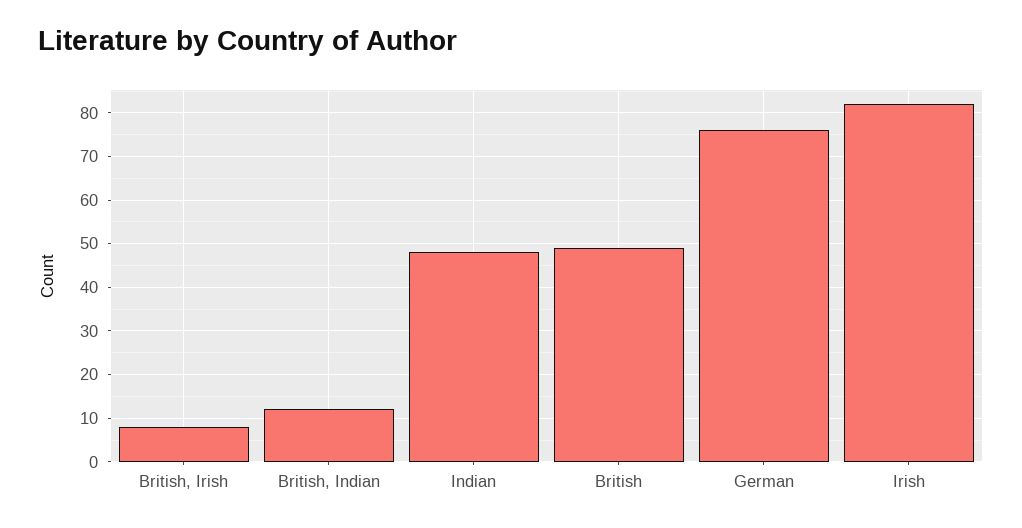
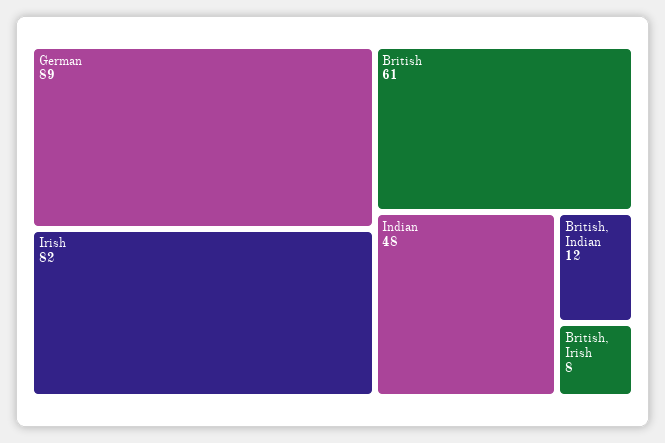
  {
    "British, Irish": 8,
    "British, Indian": 12,
    "Indian": 48,
-   "British": 50,
+   "British": 61,
-   "German": 75,
+   "German": 89,
    "Irish": 82
  }

